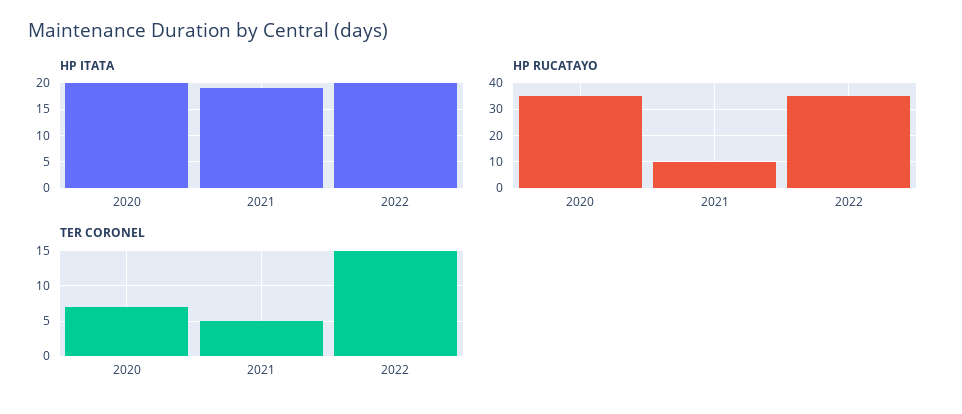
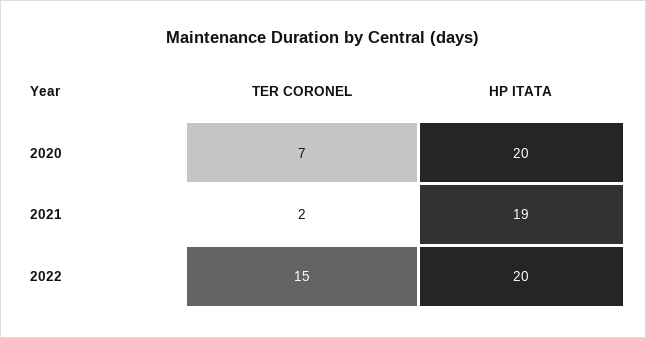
  {
    "HP ITATA": {
      "2020": 20,
      "2021": 19,
      "2022": 20
    },
-   "HP RUCATAYO": {
-     "2020": 35,
-     "2021": 10,
-     "2022": 35
-   },
    "TER CORONEL": {
      "2020": 7,
-     "2021": 5,
+     "2021": 2,
      "2022": 15
    }
  }

